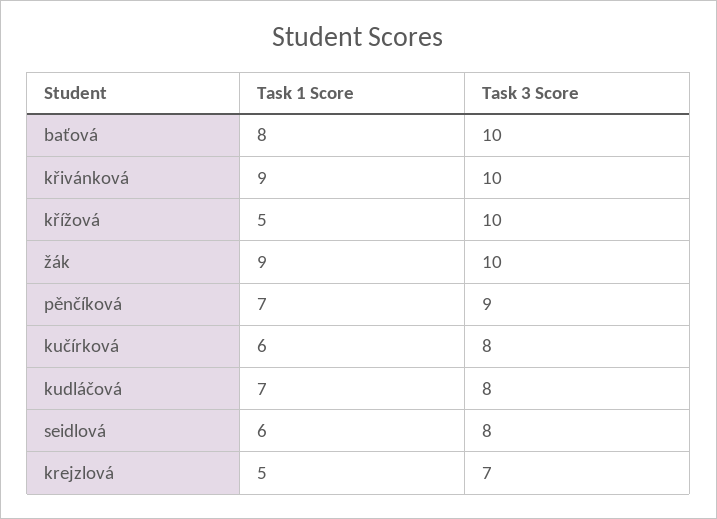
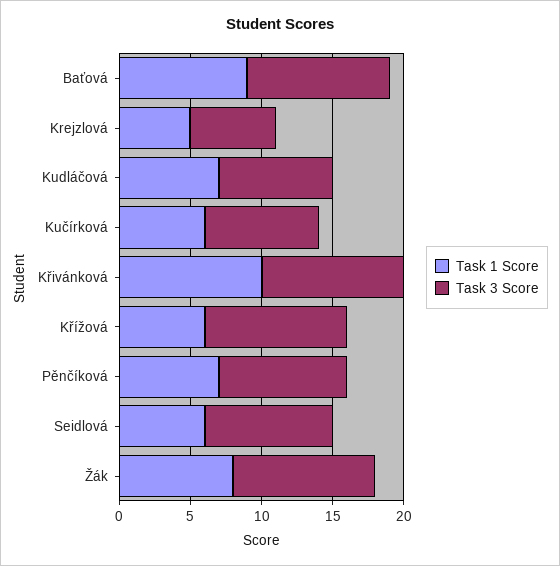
  {
    "Task 1 Score": {
-     "baťová": 8,
+     "baťová": 9,
-     "křivánková": 9,
+     "křivánková": 10,
-     "křížová": 5,
+     "křížová": 6,
-     "žák": 9,
+     "žák": 8,
      "pěnčíková": 7,
      "kučírková": 6,
      "kudláčová": 7,
      "seidlová": 6,
      "krejzlová": 5
    },
    "Task 3 Score": {
      "baťová": 10,
      "křivánková": 10,
      "křížová": 10,
      "žák": 10,
      "pěnčíková": 9,
      "kučírková": 8,
      "kudláčová": 8,
-     "seidlová": 8,
+     "seidlová": 9,
-     "krejzlová": 7
+     "krejzlová": 6
    }
  }

